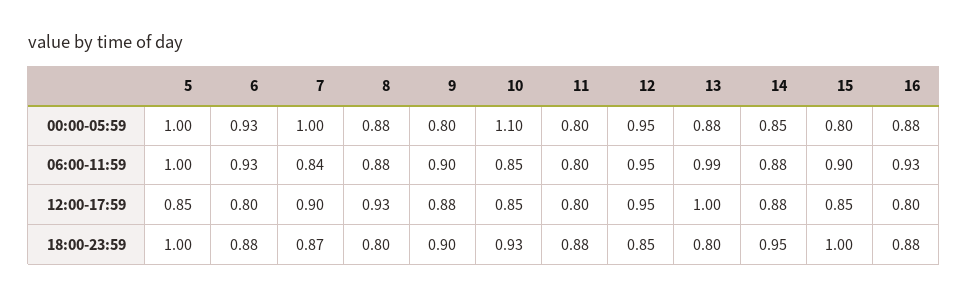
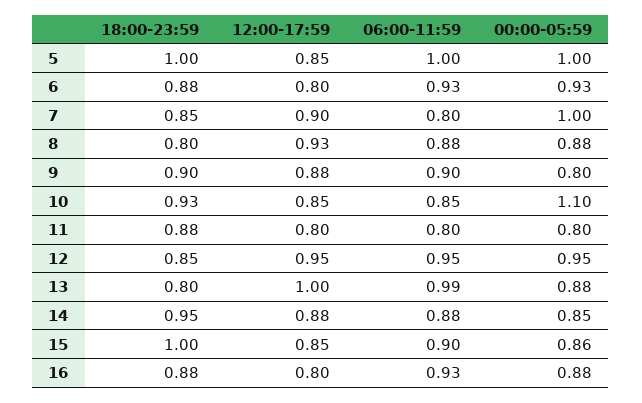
  {
    "5": {
      "00:00-05:59": 1,
      "06:00-11:59": 1,
      "12:00-17:59": 0.85,
      "18:00-23:59": 1
    },
    "6": {
      "00:00-05:59": 0.93,
      "06:00-11:59": 0.93,
      "12:00-17:59": 0.8,
      "18:00-23:59": 0.88
    },
    "7": {
      "00:00-05:59": 1,
-     "06:00-11:59": 0.84,
+     "06:00-11:59": 0.8,
      "12:00-17:59": 0.9,
-     "18:00-23:59": 0.87
+     "18:00-23:59": 0.85
    },
    "8": {
      "00:00-05:59": 0.88,
      "06:00-11:59": 0.88,
      "12:00-17:59": 0.93,
      "18:00-23:59": 0.8
    },
    "9": {
      "00:00-05:59": 0.8,
      "06:00-11:59": 0.9,
      "12:00-17:59": 0.88,
      "18:00-23:59": 0.9
    },
    "10": {
      "00:00-05:59": 1.1,
      "06:00-11:59": 0.85,
      "12:00-17:59": 0.85,
      "18:00-23:59": 0.93
    },
    "11": {
      "00:00-05:59": 0.8,
      "06:00-11:59": 0.8,
      "12:00-17:59": 0.8,
      "18:00-23:59": 0.88
    },
    "12": {
      "00:00-05:59": 0.95,
      "06:00-11:59": 0.95,
      "12:00-17:59": 0.95,
      "18:00-23:59": 0.85
    },
    "13": {
      "00:00-05:59": 0.88,
      "06:00-11:59": 0.99,
      "12:00-17:59": 1,
      "18:00-23:59": 0.8
    },
    "14": {
      "00:00-05:59": 0.85,
      "06:00-11:59": 0.88,
      "12:00-17:59": 0.88,
      "18:00-23:59": 0.95
    },
    "15": {
-     "00:00-05:59": 0.8,
+     "00:00-05:59": 0.86,
      "06:00-11:59": 0.9,
      "12:00-17:59": 0.85,
      "18:00-23:59": 1
    },
    "16": {
      "00:00-05:59": 0.88,
      "06:00-11:59": 0.93,
      "12:00-17:59": 0.8,
      "18:00-23:59": 0.88
    }
  }

